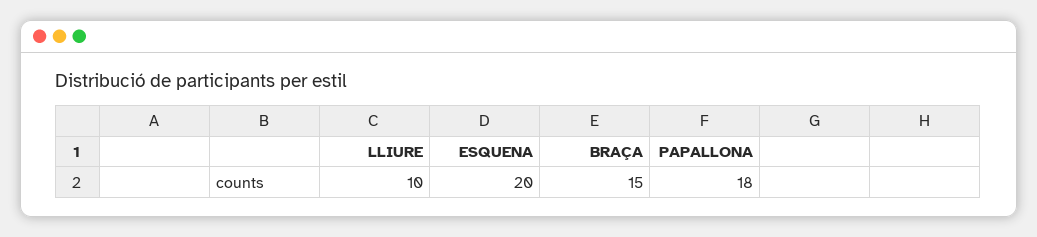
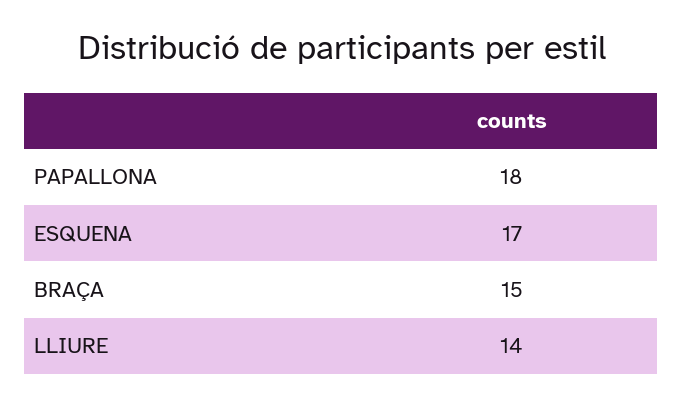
  {
-   "LLIURE": 10,
+   "LLIURE": 14,
-   "ESQUENA": 20,
+   "ESQUENA": 17,
    "BRAÇA": 15,
    "PAPALLONA": 18
  }

